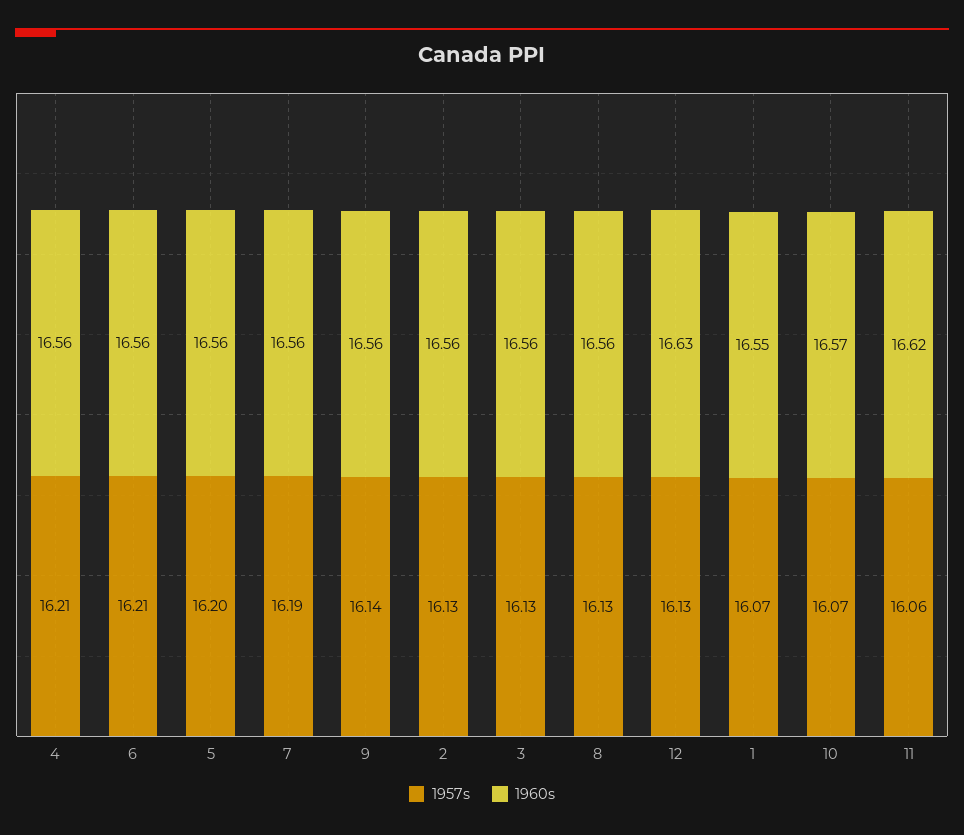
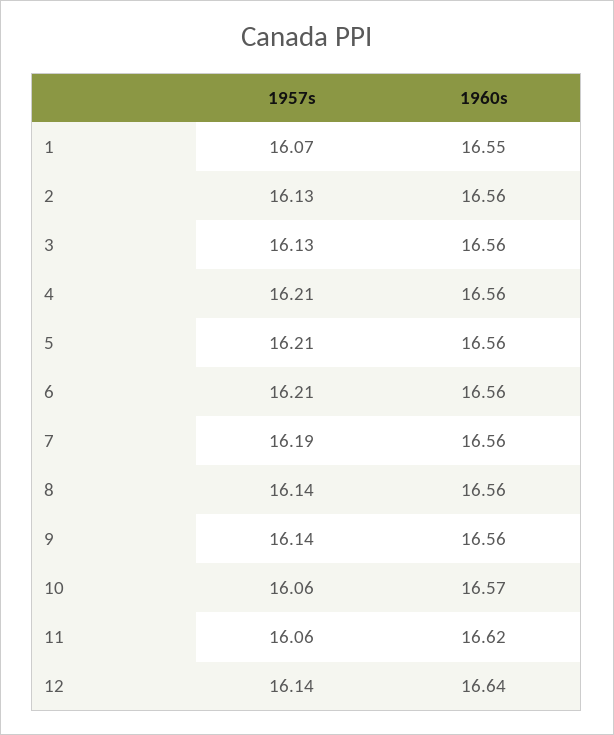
  {
    "1957s": {
      "4": 16.21,
      "6": 16.21,
-     "5": 16.2,
+     "5": 16.21,
      "7": 16.19,
      "9": 16.14,
      "2": 16.13,
      "3": 16.13,
-     "8": 16.13,
+     "8": 16.14,
-     "12": 16.13,
+     "12": 16.14,
      "1": 16.07,
-     "10": 16.07,
+     "10": 16.06,
      "11": 16.06
    },
    "1960s": {
      "4": 16.56,
      "6": 16.56,
      "5": 16.56,
      "7": 16.56,
      "9": 16.56,
      "2": 16.56,
      "3": 16.56,
      "8": 16.56,
-     "12": 16.63,
+     "12": 16.64,
      "1": 16.55,
      "10": 16.57,
      "11": 16.62
    }
  }

